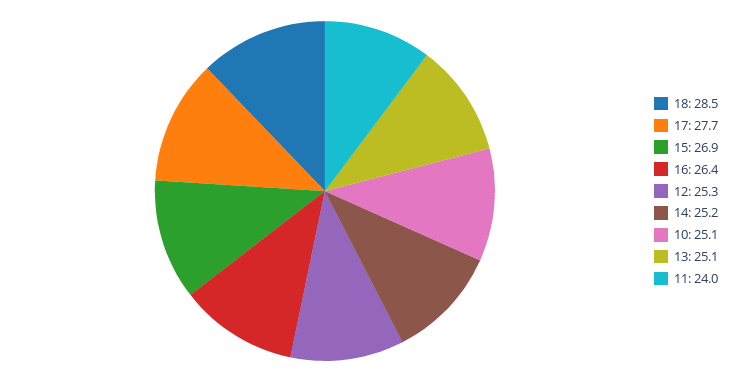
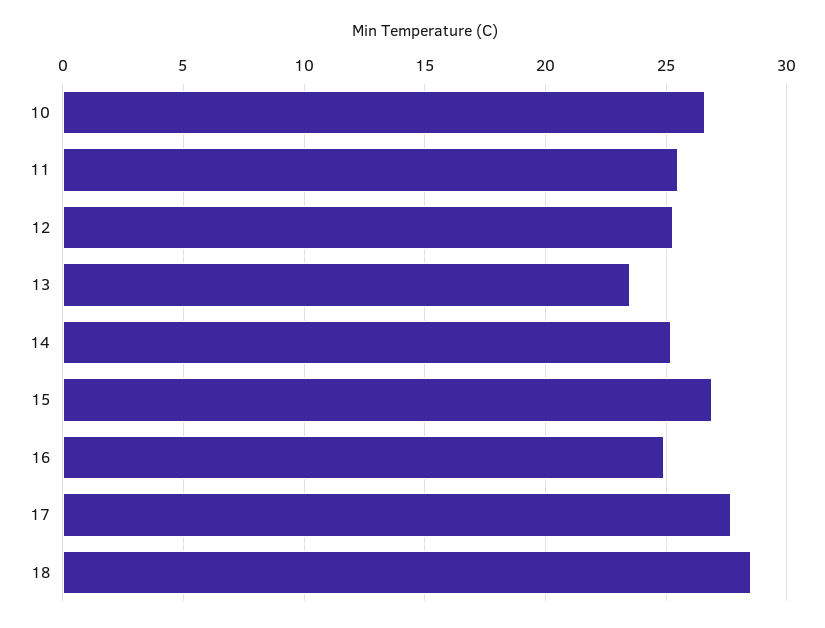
  {
    "18": 28.5,
    "17": 27.7,
    "15": 26.9,
-   "16": 26.4,
+   "16": 25,
    "12": 25.3,
    "14": 25.2,
-   "10": 25.1,
+   "10": 26.5,
-   "13": 25.1,
+   "13": 23.5,
-   "11": 24
+   "11": 25.5
  }

